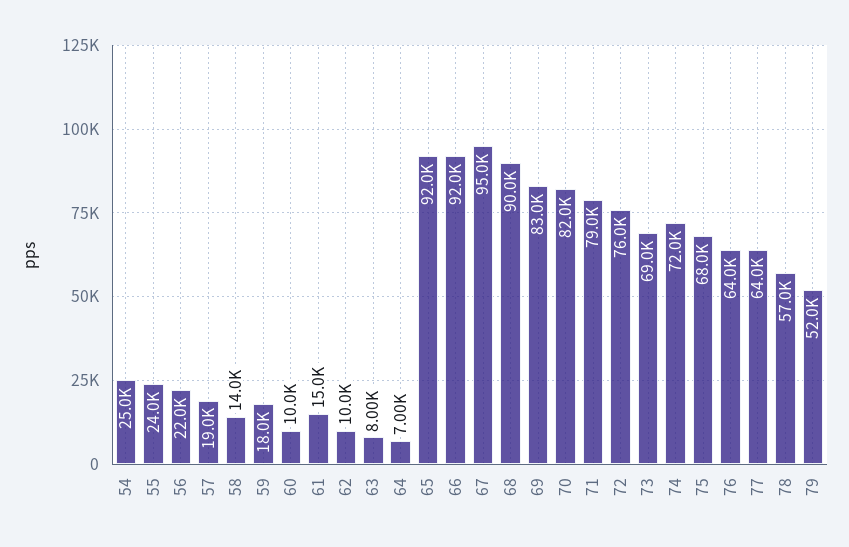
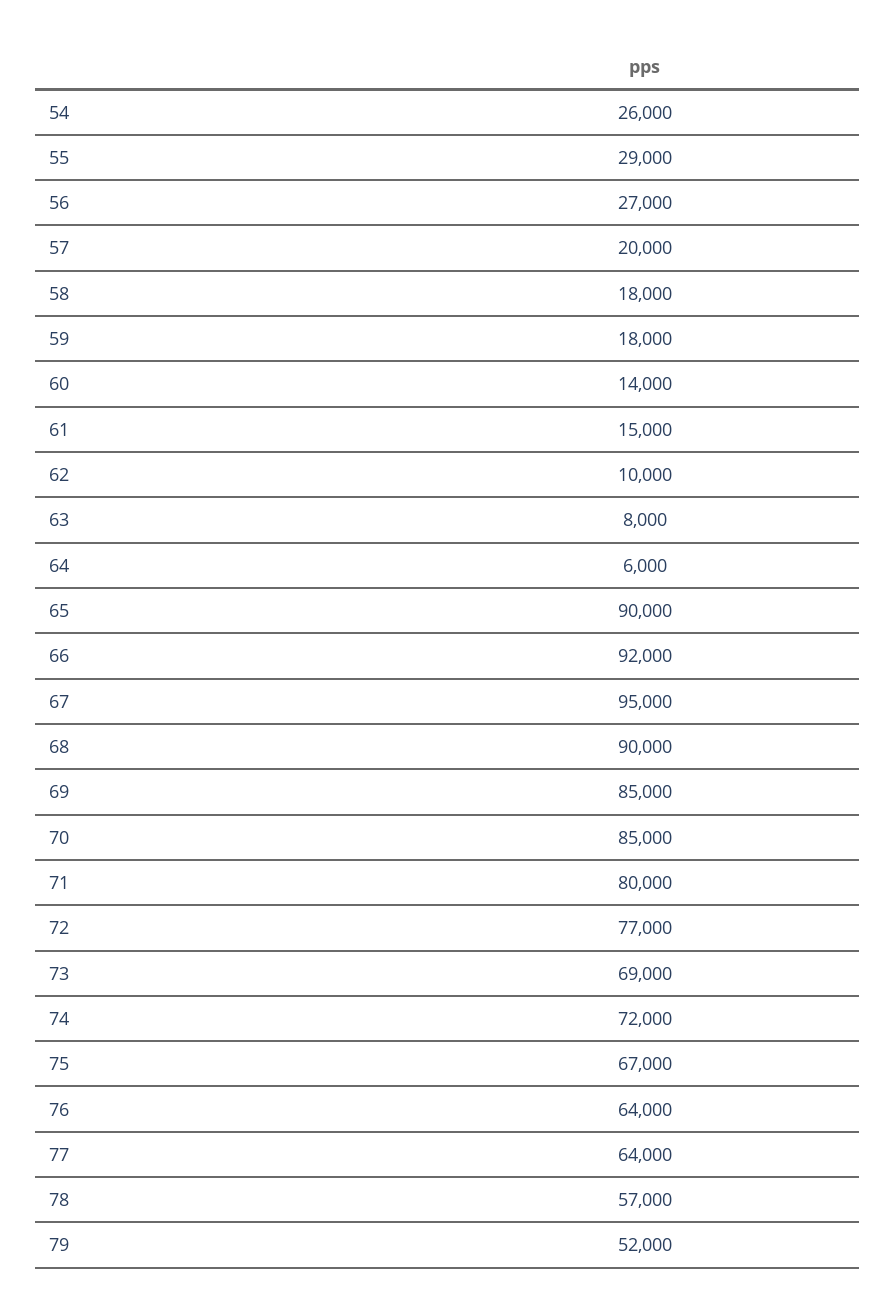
  {
-   "54": 25000,
+   "54": 26000,
-   "55": 24000,
+   "55": 29000,
-   "56": 22000,
+   "56": 27000,
-   "57": 19000,
+   "57": 20000,
-   "58": 14000,
+   "58": 18000,
    "59": 18000,
-   "60": 10000,
+   "60": 14000,
    "61": 15000,
    "62": 10000,
    "63": 8000,
-   "64": 7000,
+   "64": 6000,
-   "65": 92000,
+   "65": 90000,
    "66": 92000,
    "67": 95000,
    "68": 90000,
-   "69": 83000,
+   "69": 85000,
-   "70": 82000,
+   "70": 85000,
-   "71": 79000,
+   "71": 80000,
-   "72": 76000,
+   "72": 77000,
    "73": 69000,
    "74": 72000,
-   "75": 68000,
+   "75": 67000,
    "76": 64000,
    "77": 64000,
    "78": 57000,
    "79": 52000
  }

